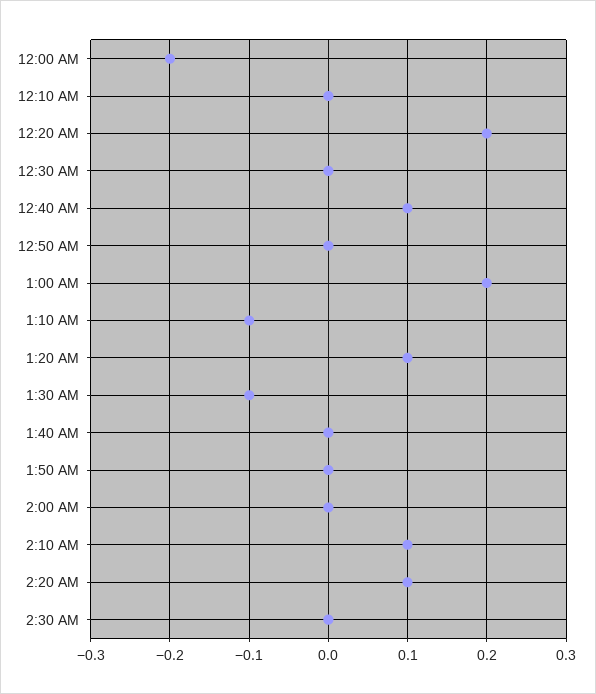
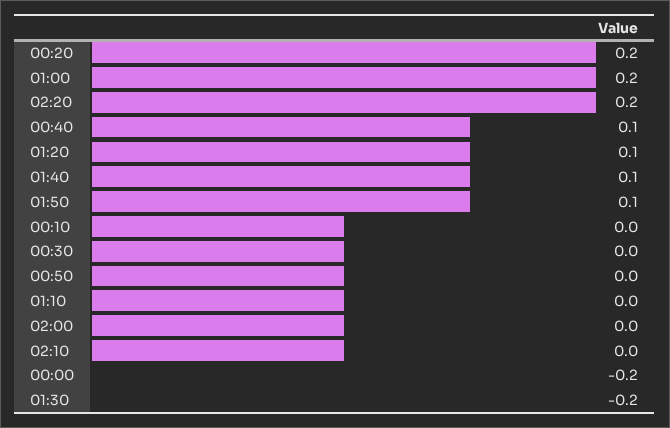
  {
    "12:00 AM": -0.2,
    "12:10 AM": 0,
    "12:20 AM": 0.2,
    "12:30 AM": 0,
    "12:40 AM": 0.1,
    "12:50 AM": 0,
    "1:00 AM": 0.2,
-   "1:10 AM": -0.1,
+   "1:10 AM": 0,
    "1:20 AM": 0.1,
-   "1:30 AM": -0.1,
+   "1:30 AM": -0.2,
-   "1:40 AM": 0,
+   "1:40 AM": 0.1,
-   "1:50 AM": 0,
+   "1:50 AM": 0.1,
    "2:00 AM": 0,
-   "2:10 AM": 0.1,
+   "2:10 AM": 0,
-   "2:20 AM": 0.1,
+   "2:20 AM": 0.2
-   "2:30 AM": 0
  }

